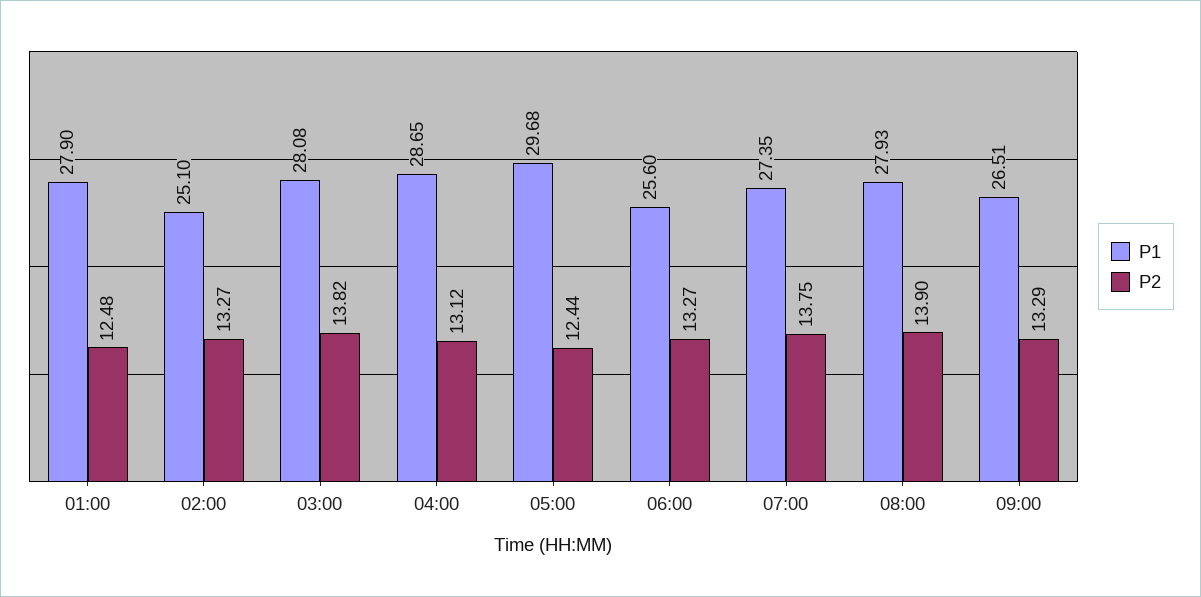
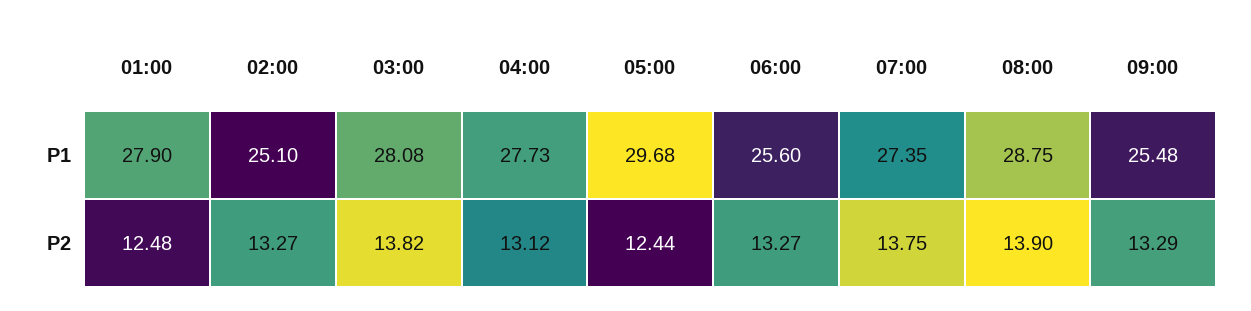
  {
    "P1": {
      "01:00": 27.9,
      "02:00": 25.1,
      "03:00": 28.08,
-     "04:00": 28.65,
+     "04:00": 27.73,
      "05:00": 29.68,
      "06:00": 25.6,
      "07:00": 27.35,
-     "08:00": 27.93,
+     "08:00": 28.75,
-     "09:00": 26.51
+     "09:00": 25.48
    },
    "P2": {
      "01:00": 12.48,
      "02:00": 13.27,
      "03:00": 13.82,
      "04:00": 13.12,
      "05:00": 12.44,
      "06:00": 13.27,
      "07:00": 13.75,
      "08:00": 13.9,
      "09:00": 13.29
    }
  }

